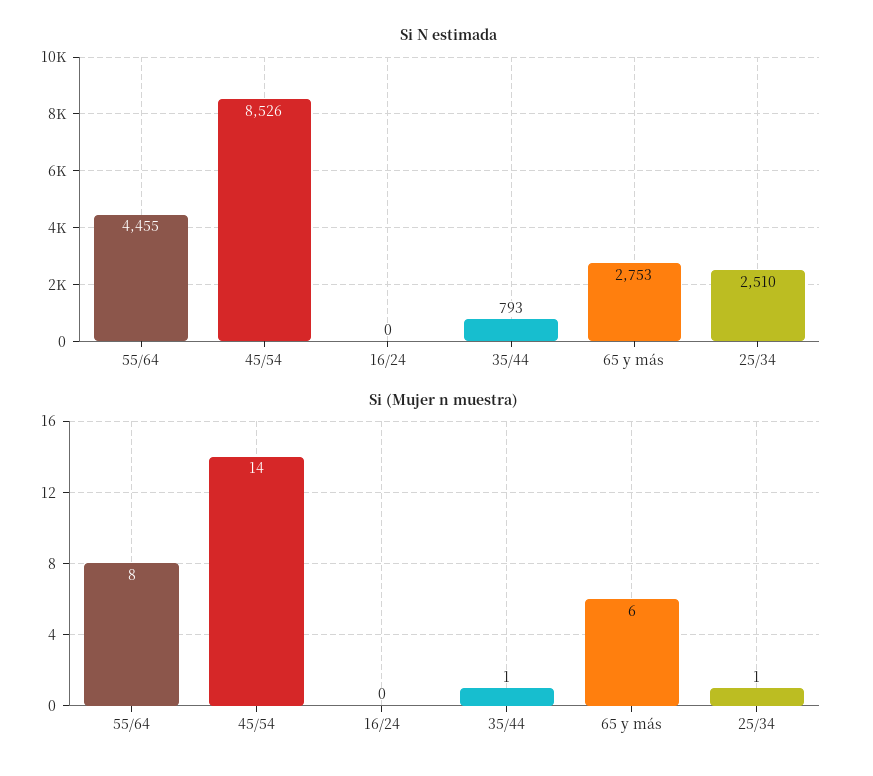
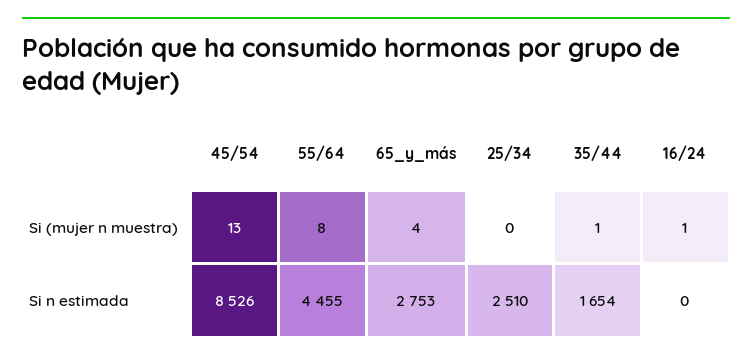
  {
    "Si N estimada": {
      "55/64": 4455,
      "45/54": 8526,
      "16/24": 0,
-     "35/44": 793,
+     "35/44": 1654,
      "65 y más": 2753,
      "25/34": 2510
    },
    "Si (Mujer n muestra)": {
      "55/64": 8,
-     "45/54": 14,
+     "45/54": 13,
-     "16/24": 0,
+     "16/24": 1,
      "35/44": 1,
-     "65 y más": 6,
+     "65 y más": 4,
-     "25/34": 1
+     "25/34": 0
    }
  }

